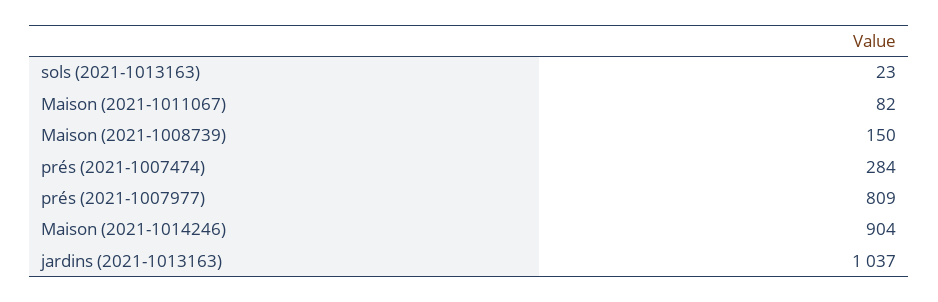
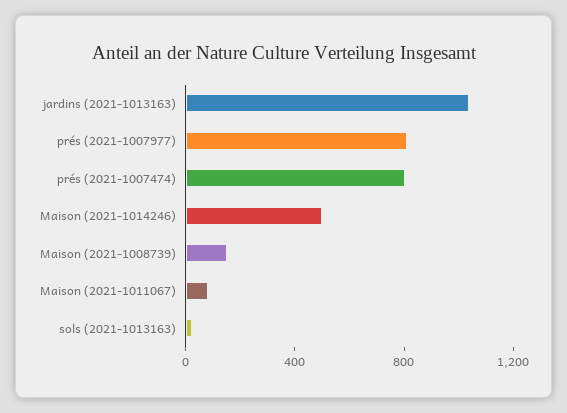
  {
    "sols (2021-1013163)": 23,
    "Maison (2021-1011067)": 82,
    "Maison (2021-1008739)": 150,
-   "prés (2021-1007474)": 284,
+   "prés (2021-1007474)": 800,
    "prés (2021-1007977)": 809,
-   "Maison (2021-1014246)": 904,
+   "Maison (2021-1014246)": 500,
    "jardins (2021-1013163)": 1037
  }

